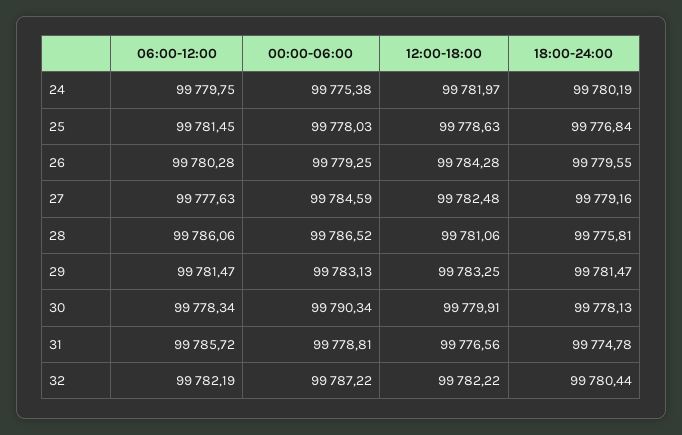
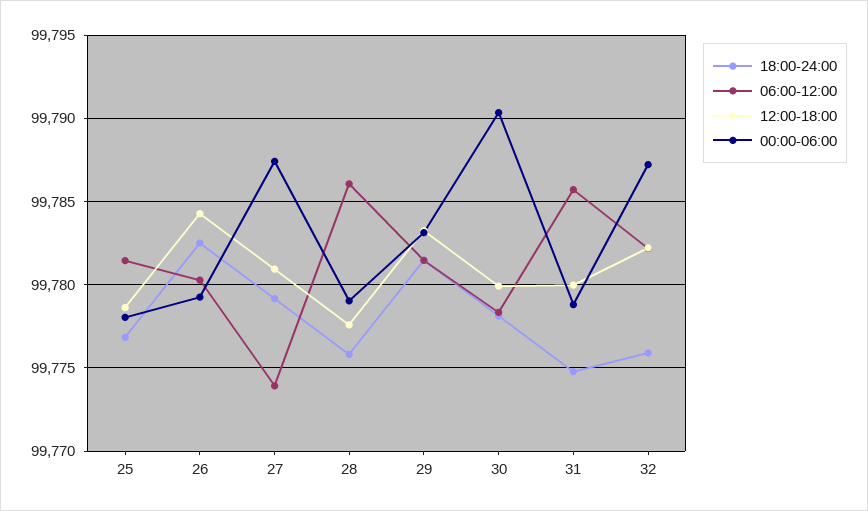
  {
    "06:00-12:00": {
-     "24": 99779.75,
      "25": 99781.45,
      "26": 99780.28,
-     "27": 99777.63,
+     "27": 99774,
      "28": 99786.06,
      "29": 99781.47,
      "30": 99778.34,
      "31": 99785.72,
      "32": 99782.19
    },
    "00:00-06:00": {
-     "24": 99775.38,
      "25": 99778.03,
      "26": 99779.25,
-     "27": 99784.59,
+     "27": 99787.5,
-     "28": 99786.52,
+     "28": 99779,
      "29": 99783.13,
      "30": 99790.34,
      "31": 99778.81,
      "32": 99787.22
    },
    "12:00-18:00": {
-     "24": 99781.97,
      "25": 99778.63,
      "26": 99784.28,
-     "27": 99782.48,
+     "27": 99781,
-     "28": 99781.06,
+     "28": 99777.5,
      "29": 99783.25,
      "30": 99779.91,
-     "31": 99776.56,
+     "31": 99780,
      "32": 99782.22
    },
    "18:00-24:00": {
-     "24": 99780.19,
      "25": 99776.84,
-     "26": 99779.55,
+     "26": 99782.5,
      "27": 99779.16,
      "28": 99775.81,
      "29": 99781.47,
      "30": 99778.13,
      "31": 99774.78,
-     "32": 99780.44
+     "32": 99776
    }
  }

